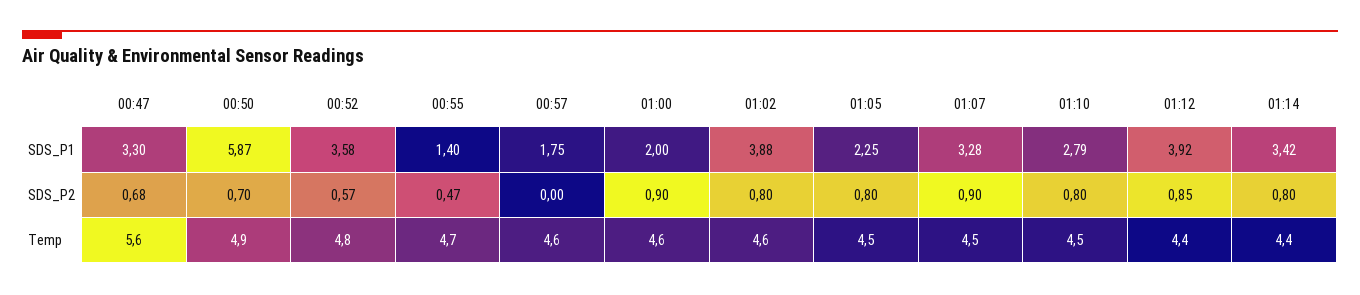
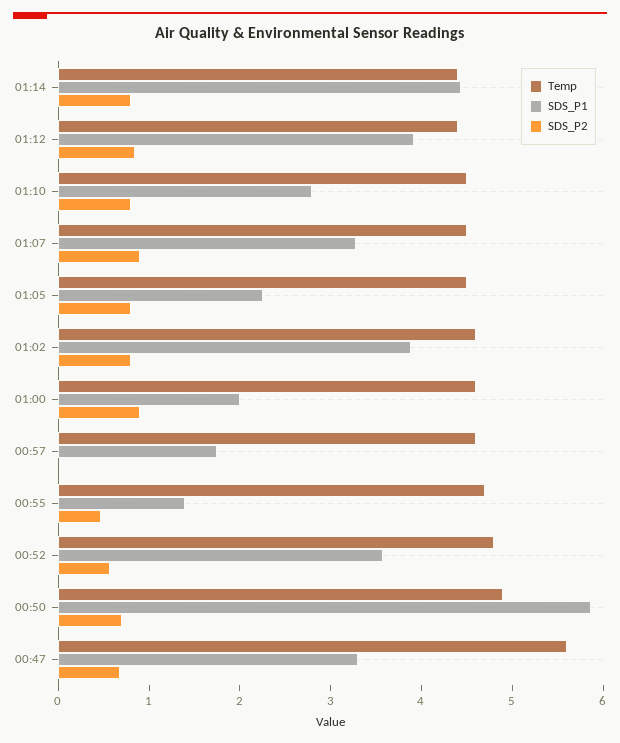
  {
    "SDS_P1": {
      "00:47": 3.3,
      "00:50": 5.87,
      "00:52": 3.58,
      "00:55": 1.4,
      "00:57": 1.75,
      "01:00": 2,
      "01:02": 3.88,
      "01:05": 2.25,
      "01:07": 3.28,
      "01:10": 2.79,
      "01:12": 3.92,
-     "01:14": 3.42
+     "01:14": 4.4
    },
    "SDS_P2": {
      "00:47": 0.68,
      "00:50": 0.7,
      "00:52": 0.57,
      "00:55": 0.47,
      "00:57": 0,
      "01:00": 0.9,
      "01:02": 0.8,
      "01:05": 0.8,
      "01:07": 0.9,
      "01:10": 0.8,
      "01:12": 0.85,
      "01:14": 0.8
    },
    "Temp": {
      "00:47": 5.6,
      "00:50": 4.9,
      "00:52": 4.8,
      "00:55": 4.7,
      "00:57": 4.6,
      "01:00": 4.6,
      "01:02": 4.6,
      "01:05": 4.5,
      "01:07": 4.5,
      "01:10": 4.5,
      "01:12": 4.4,
      "01:14": 4.4
    }
  }

